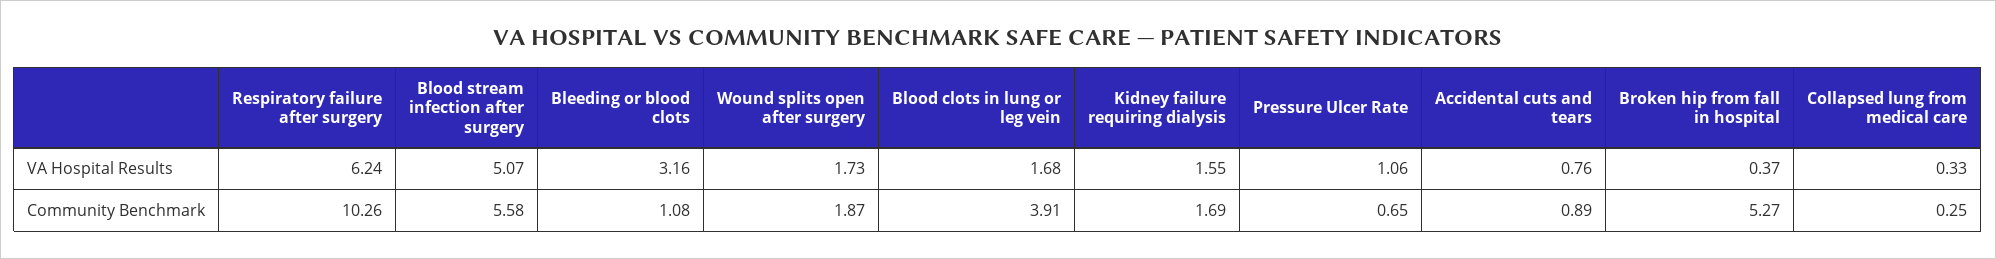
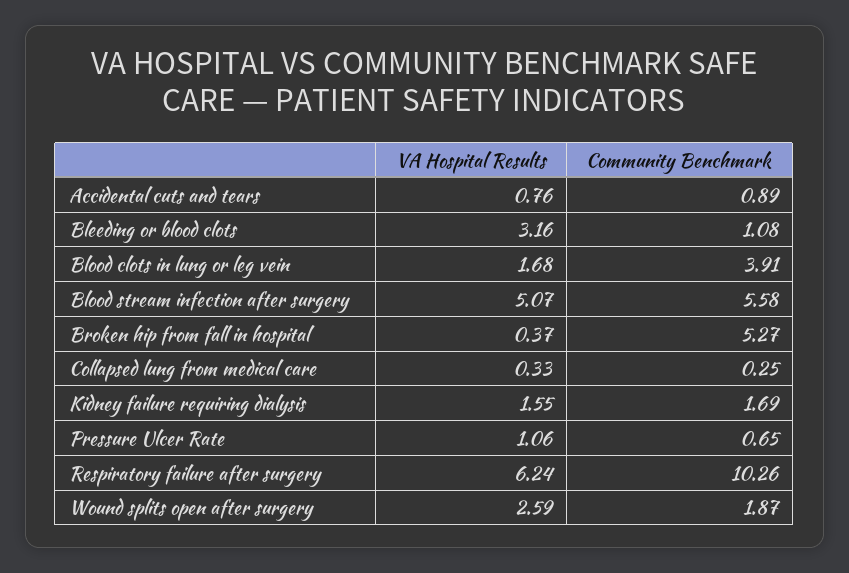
  {
    "Respiratory failure after surgery": {
      "VA Hospital Results": 6.24,
      "Community Benchmark": 10.26
    },
    "Blood stream infection after surgery": {
      "VA Hospital Results": 5.07,
      "Community Benchmark": 5.58
    },
    "Bleeding or blood clots": {
      "VA Hospital Results": 3.16,
      "Community Benchmark": 1.08
    },
    "Wound splits open after surgery": {
-     "VA Hospital Results": 1.73,
+     "VA Hospital Results": 2.59,
      "Community Benchmark": 1.87
    },
    "Blood clots in lung or leg vein": {
      "VA Hospital Results": 1.68,
      "Community Benchmark": 3.91
    },
    "Kidney failure requiring dialysis": {
      "VA Hospital Results": 1.55,
      "Community Benchmark": 1.69
    },
    "Pressure Ulcer Rate": {
      "VA Hospital Results": 1.06,
      "Community Benchmark": 0.65
    },
    "Accidental cuts and tears": {
      "VA Hospital Results": 0.76,
      "Community Benchmark": 0.89
    },
    "Broken hip from fall in hospital": {
      "VA Hospital Results": 0.37,
      "Community Benchmark": 5.27
    },
    "Collapsed lung from medical care": {
      "VA Hospital Results": 0.33,
      "Community Benchmark": 0.25
    }
  }

